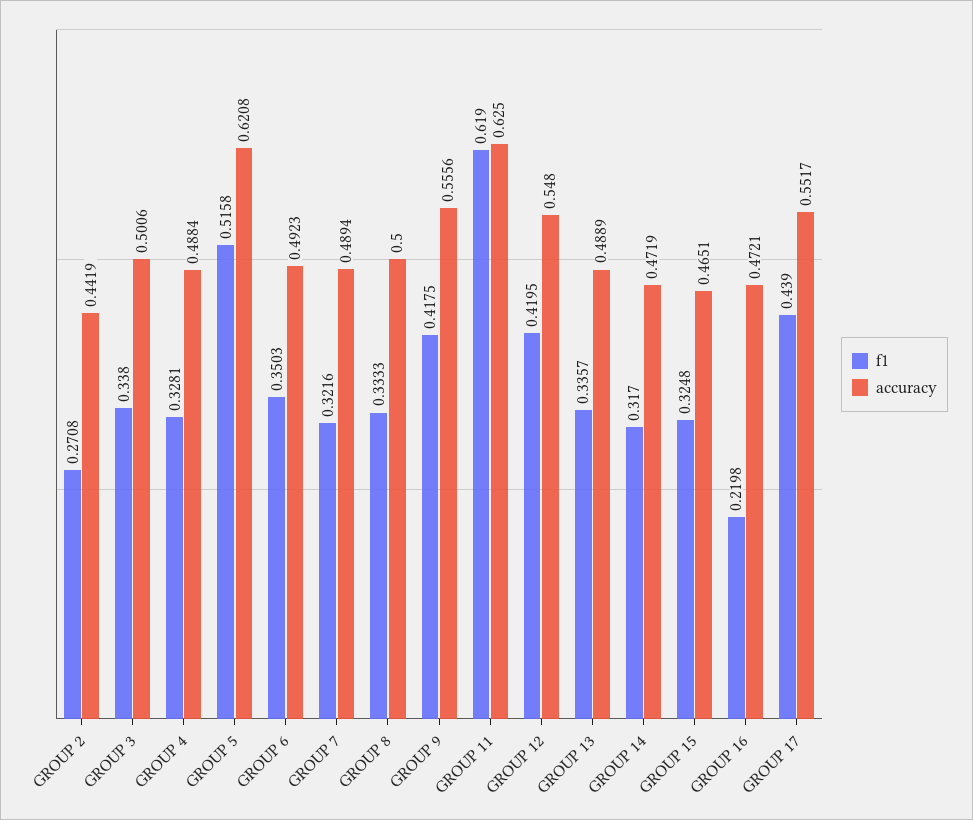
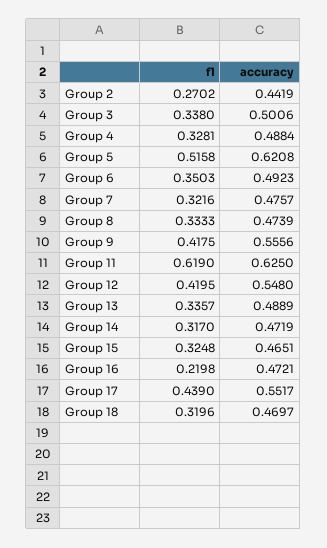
  {
    "f1": {
-     "GROUP 2": 0.2708,
+     "GROUP 2": 0.2702,
      "GROUP 3": 0.338,
      "GROUP 4": 0.3281,
      "GROUP 5": 0.5158,
      "GROUP 6": 0.3503,
      "GROUP 7": 0.3216,
      "GROUP 8": 0.3333,
      "GROUP 9": 0.4175,
      "GROUP 11": 0.619,
      "GROUP 12": 0.4195,
      "GROUP 13": 0.3357,
      "GROUP 14": 0.317,
      "GROUP 15": 0.3248,
      "GROUP 16": 0.2198,
-     "GROUP 17": 0.439
+     "GROUP 17": 0.439,
+     "Group 18": 0.3196
    },
    "accuracy": {
      "GROUP 2": 0.4419,
      "GROUP 3": 0.5006,
      "GROUP 4": 0.4884,
      "GROUP 5": 0.6208,
      "GROUP 6": 0.4923,
-     "GROUP 7": 0.4894,
+     "GROUP 7": 0.4757,
-     "GROUP 8": 0.5,
+     "GROUP 8": 0.4739,
      "GROUP 9": 0.5556,
      "GROUP 11": 0.625,
      "GROUP 12": 0.548,
      "GROUP 13": 0.4889,
      "GROUP 14": 0.4719,
      "GROUP 15": 0.4651,
      "GROUP 16": 0.4721,
-     "GROUP 17": 0.5517
+     "GROUP 17": 0.5517,
+     "Group 18": 0.4697
    }
  }

